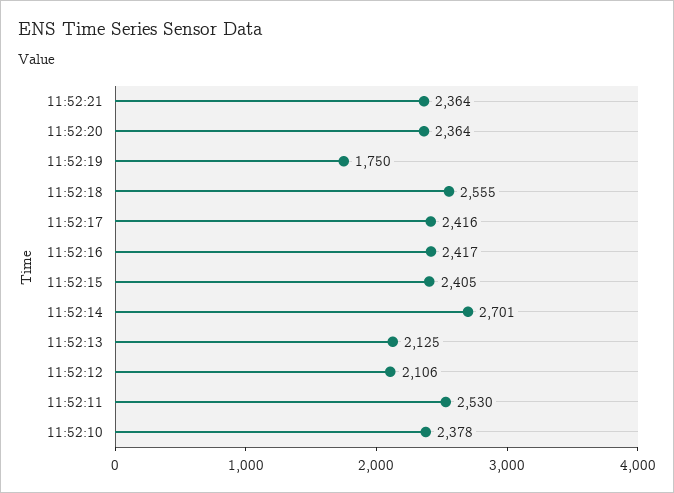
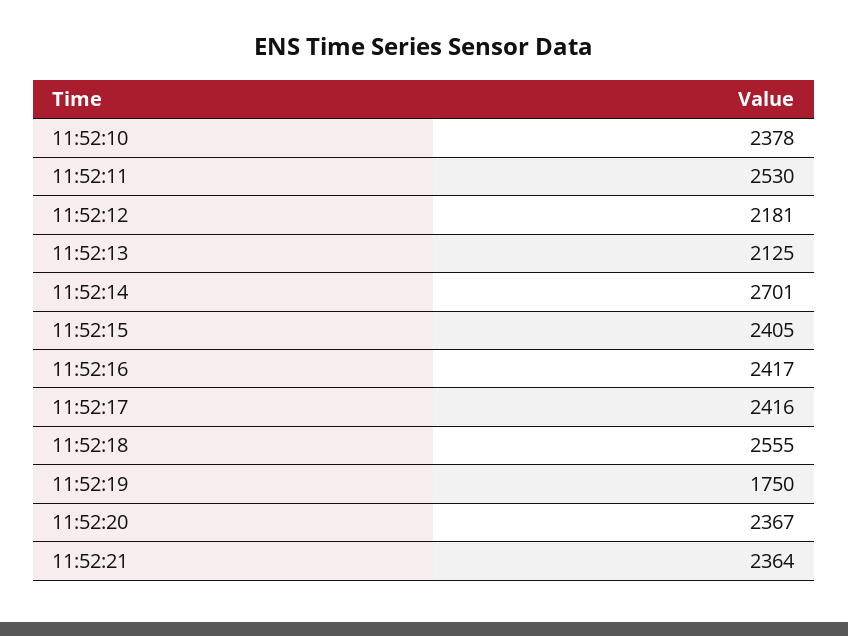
  {
    "11:52:21": 2364,
-   "11:52:20": 2364,
+   "11:52:20": 2367,
    "11:52:19": 1750,
    "11:52:18": 2555,
    "11:52:17": 2416,
    "11:52:16": 2417,
    "11:52:15": 2405,
    "11:52:14": 2701,
    "11:52:13": 2125,
-   "11:52:12": 2106,
+   "11:52:12": 2181,
    "11:52:11": 2530,
    "11:52:10": 2378
  }

